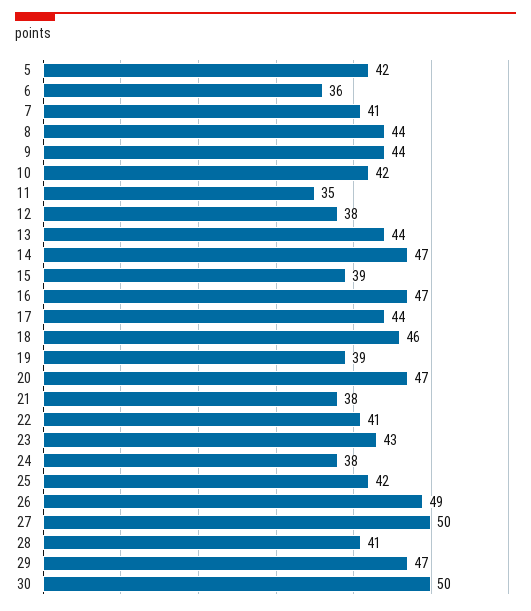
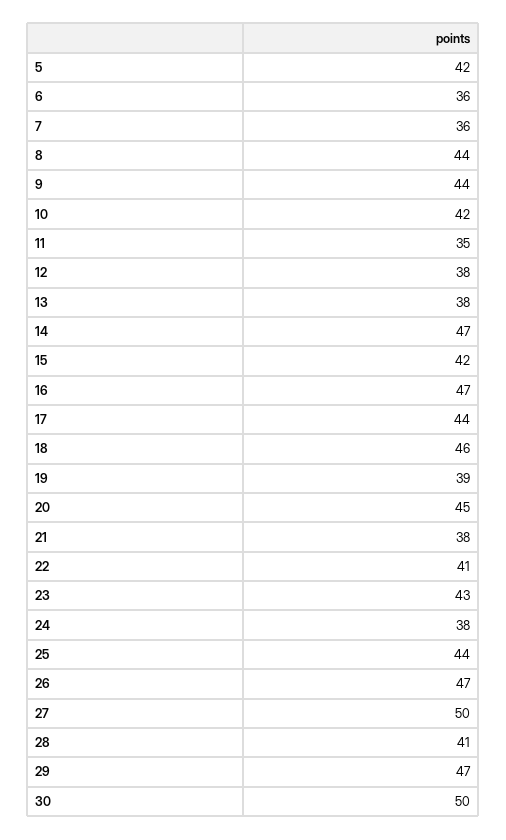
  {
    "5": 42,
    "6": 36,
-   "7": 41,
+   "7": 36,
    "8": 44,
    "9": 44,
    "10": 42,
    "11": 35,
    "12": 38,
-   "13": 44,
+   "13": 38,
    "14": 47,
-   "15": 39,
+   "15": 42,
    "16": 47,
    "17": 44,
    "18": 46,
    "19": 39,
-   "20": 47,
+   "20": 45,
    "21": 38,
    "22": 41,
    "23": 43,
    "24": 38,
-   "25": 42,
+   "25": 44,
-   "26": 49,
+   "26": 47,
    "27": 50,
    "28": 41,
    "29": 47,
    "30": 50
  }

